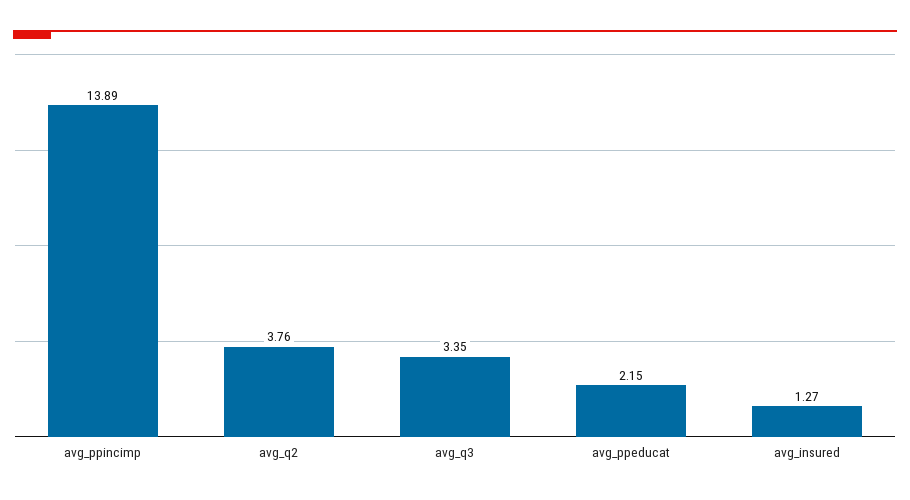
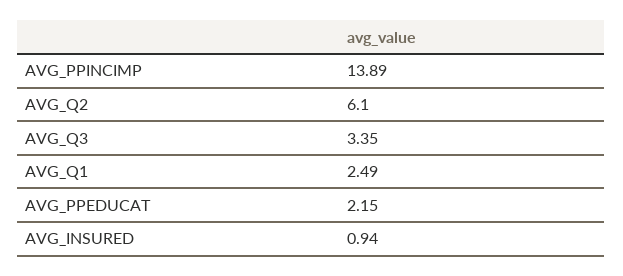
  {
    "avg_ppincimp": 13.89,
-   "avg_q2": 3.76,
+   "avg_q2": 6.1,
    "avg_q3": 3.35,
    "avg_ppeducat": 2.15,
-   "avg_insured": 1.27
+   "avg_insured": 0.94,
+   "AVG_Q1": 2.49
  }

